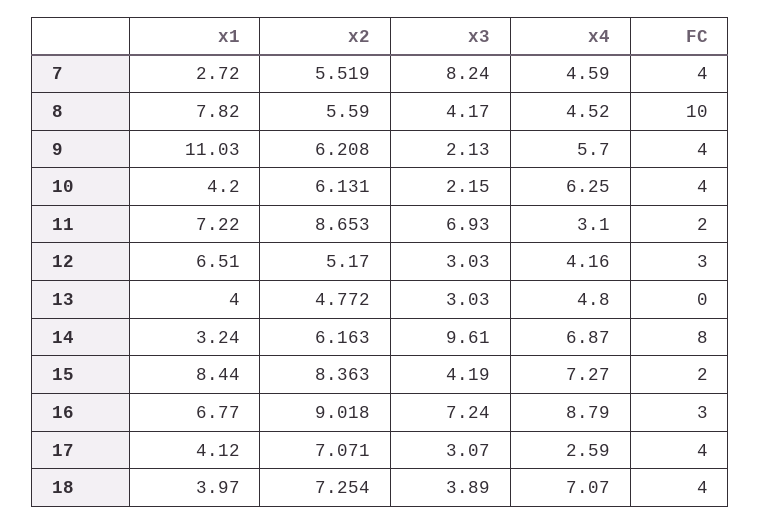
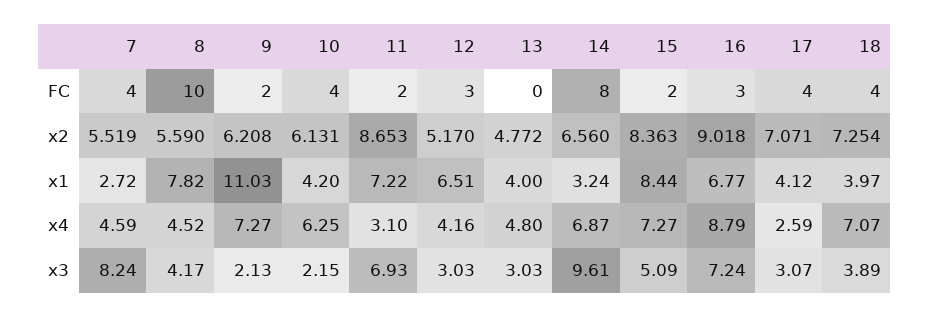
  {
    "x1": {
      "7": 2.72,
      "8": 7.82,
      "9": 11.03,
      "10": 4.2,
      "11": 7.22,
      "12": 6.51,
      "13": 4,
      "14": 3.24,
      "15": 8.44,
      "16": 6.77,
      "17": 4.12,
      "18": 3.97
    },
    "x2": {
      "7": 5.519,
      "8": 5.59,
      "9": 6.208,
      "10": 6.131,
      "11": 8.653,
      "12": 5.17,
      "13": 4.772,
-     "14": 6.163,
+     "14": 6.56,
      "15": 8.363,
      "16": 9.018,
      "17": 7.071,
      "18": 7.254
    },
    "x3": {
      "7": 8.24,
      "8": 4.17,
      "9": 2.13,
      "10": 2.15,
      "11": 6.93,
      "12": 3.03,
      "13": 3.03,
      "14": 9.61,
-     "15": 4.19,
+     "15": 5.09,
      "16": 7.24,
      "17": 3.07,
      "18": 3.89
    },
    "x4": {
      "7": 4.59,
      "8": 4.52,
-     "9": 5.7,
+     "9": 7.27,
      "10": 6.25,
      "11": 3.1,
      "12": 4.16,
      "13": 4.8,
      "14": 6.87,
      "15": 7.27,
      "16": 8.79,
      "17": 2.59,
      "18": 7.07
    },
    "FC": {
      "7": 4,
      "8": 10,
-     "9": 4,
+     "9": 2,
      "10": 4,
      "11": 2,
      "12": 3,
      "13": 0,
      "14": 8,
      "15": 2,
      "16": 3,
      "17": 4,
      "18": 4
    }
  }

